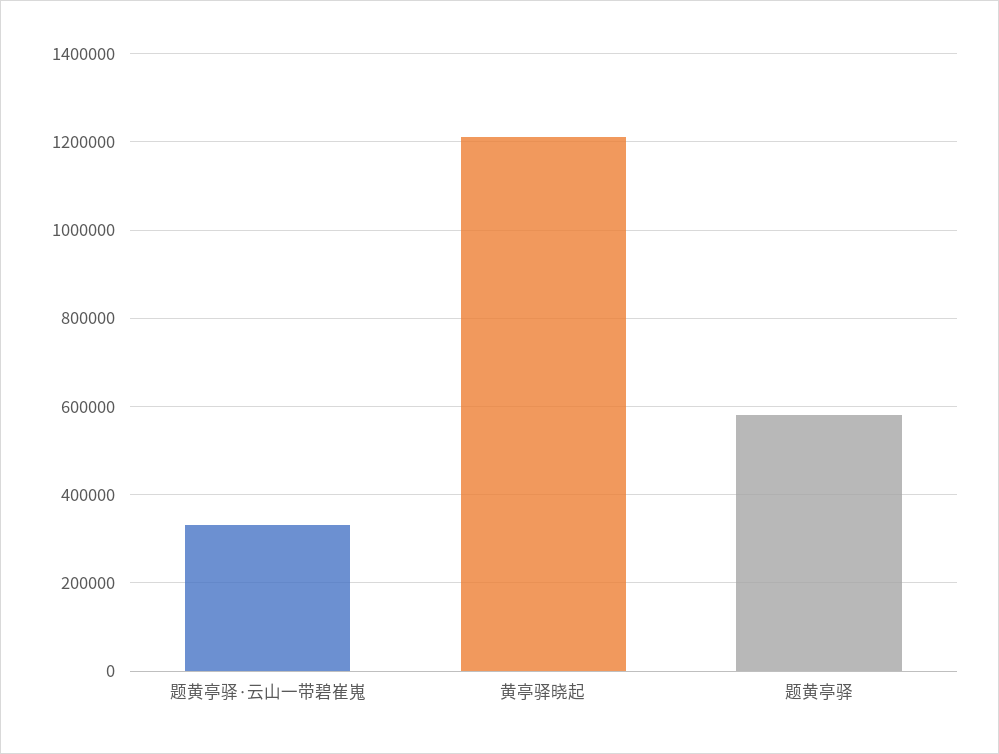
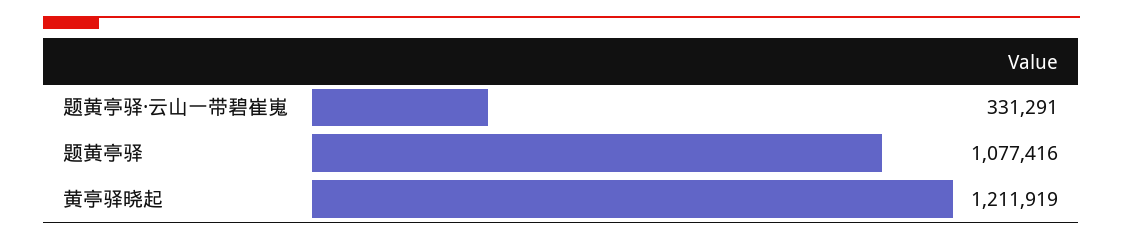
  {
    "题黄亭驿·云山一带碧崔嵬": 331291,
    "黄亭驿晓起": 1211919,
-   "题黄亭驿": 580000
+   "题黄亭驿": 1077416
  }

